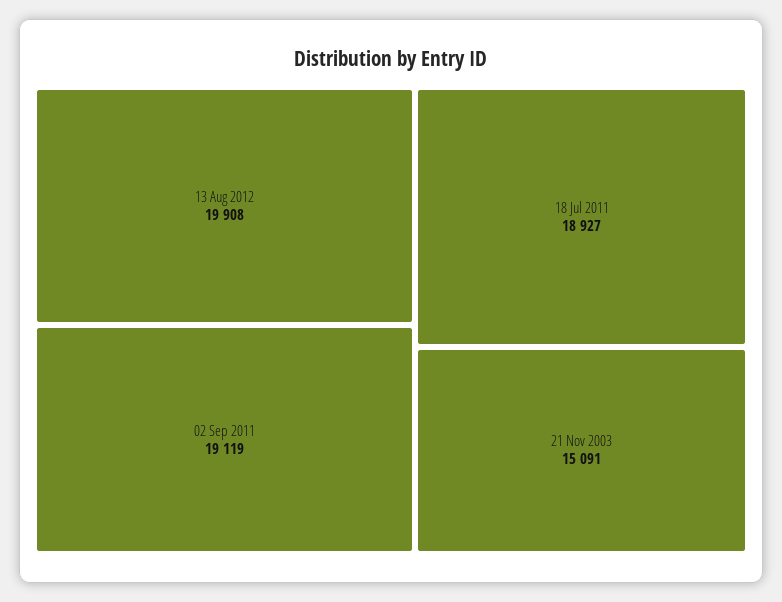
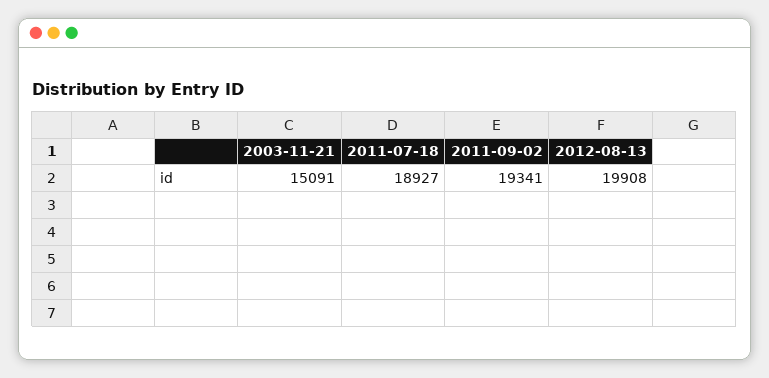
  {
    "13 Aug 2012": 19908,
-   "02 Sep 2011": 19119,
+   "02 Sep 2011": 19341,
    "18 Jul 2011": 18927,
    "21 Nov 2003": 15091
  }

